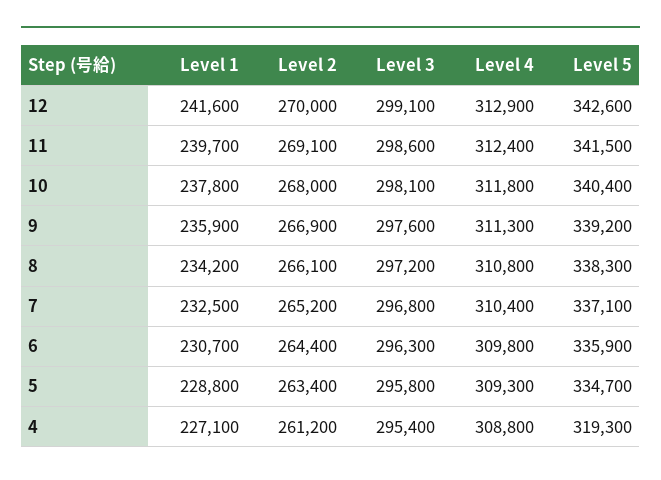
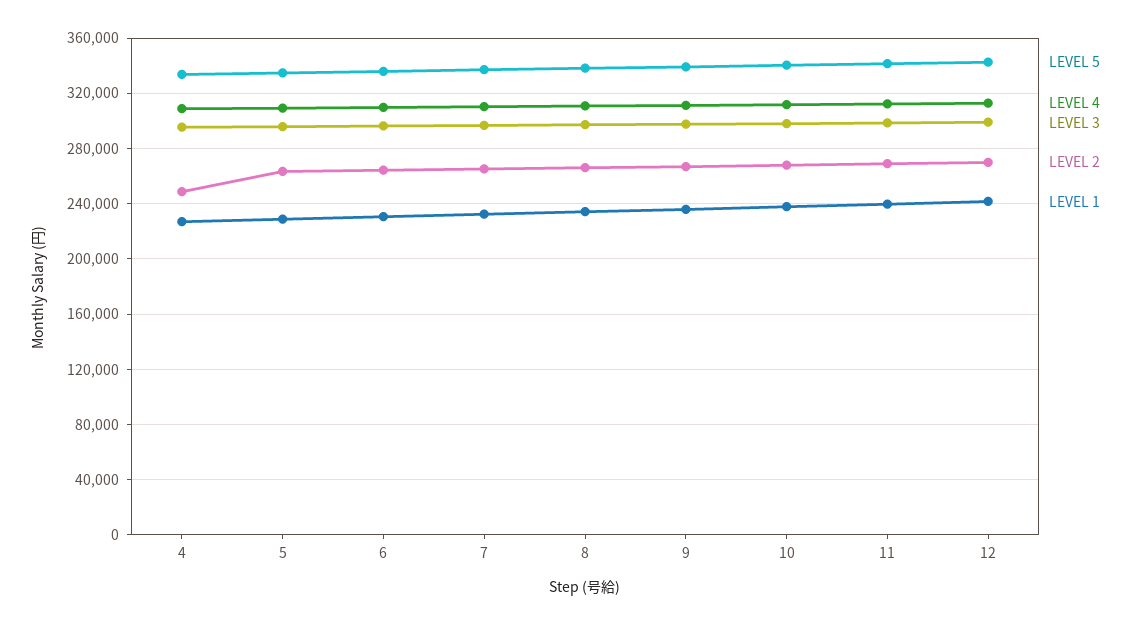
  {
    "Level 1": {
      "12": 241600,
      "11": 239700,
      "10": 237800,
      "9": 235900,
      "8": 234200,
      "7": 232500,
      "6": 230700,
      "5": 228800,
      "4": 227100
    },
    "Level 2": {
      "12": 270000,
      "11": 269100,
      "10": 268000,
      "9": 266900,
      "8": 266100,
      "7": 265200,
      "6": 264400,
      "5": 263400,
-     "4": 261200
+     "4": 250000
    },
    "Level 3": {
      "12": 299100,
      "11": 298600,
      "10": 298100,
      "9": 297600,
      "8": 297200,
      "7": 296800,
      "6": 296300,
      "5": 295800,
      "4": 295400
    },
    "Level 4": {
      "12": 312900,
      "11": 312400,
      "10": 311800,
      "9": 311300,
      "8": 310800,
      "7": 310400,
      "6": 309800,
      "5": 309300,
      "4": 308800
    },
    "Level 5": {
      "12": 342600,
      "11": 341500,
      "10": 340400,
      "9": 339200,
      "8": 338300,
      "7": 337100,
      "6": 335900,
      "5": 334700,
-     "4": 319300
+     "4": 335000
    }
  }

